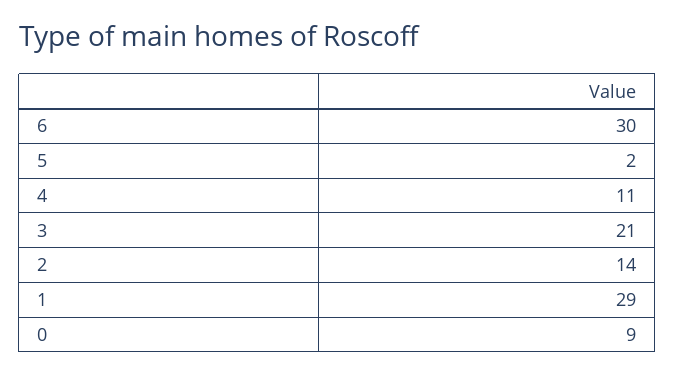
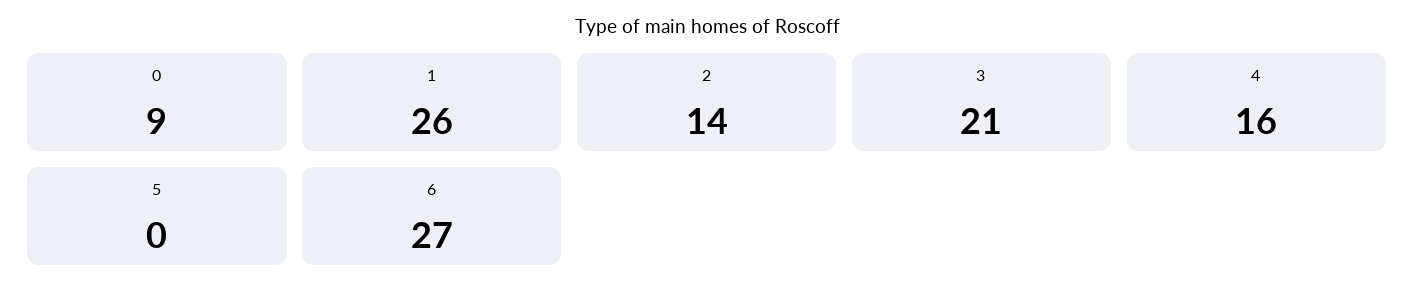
  {
-   "6": 30,
+   "6": 27,
-   "5": 2,
+   "5": 0,
-   "4": 11,
+   "4": 16,
    "3": 21,
    "2": 14,
-   "1": 29,
+   "1": 26,
    "0": 9
  }

